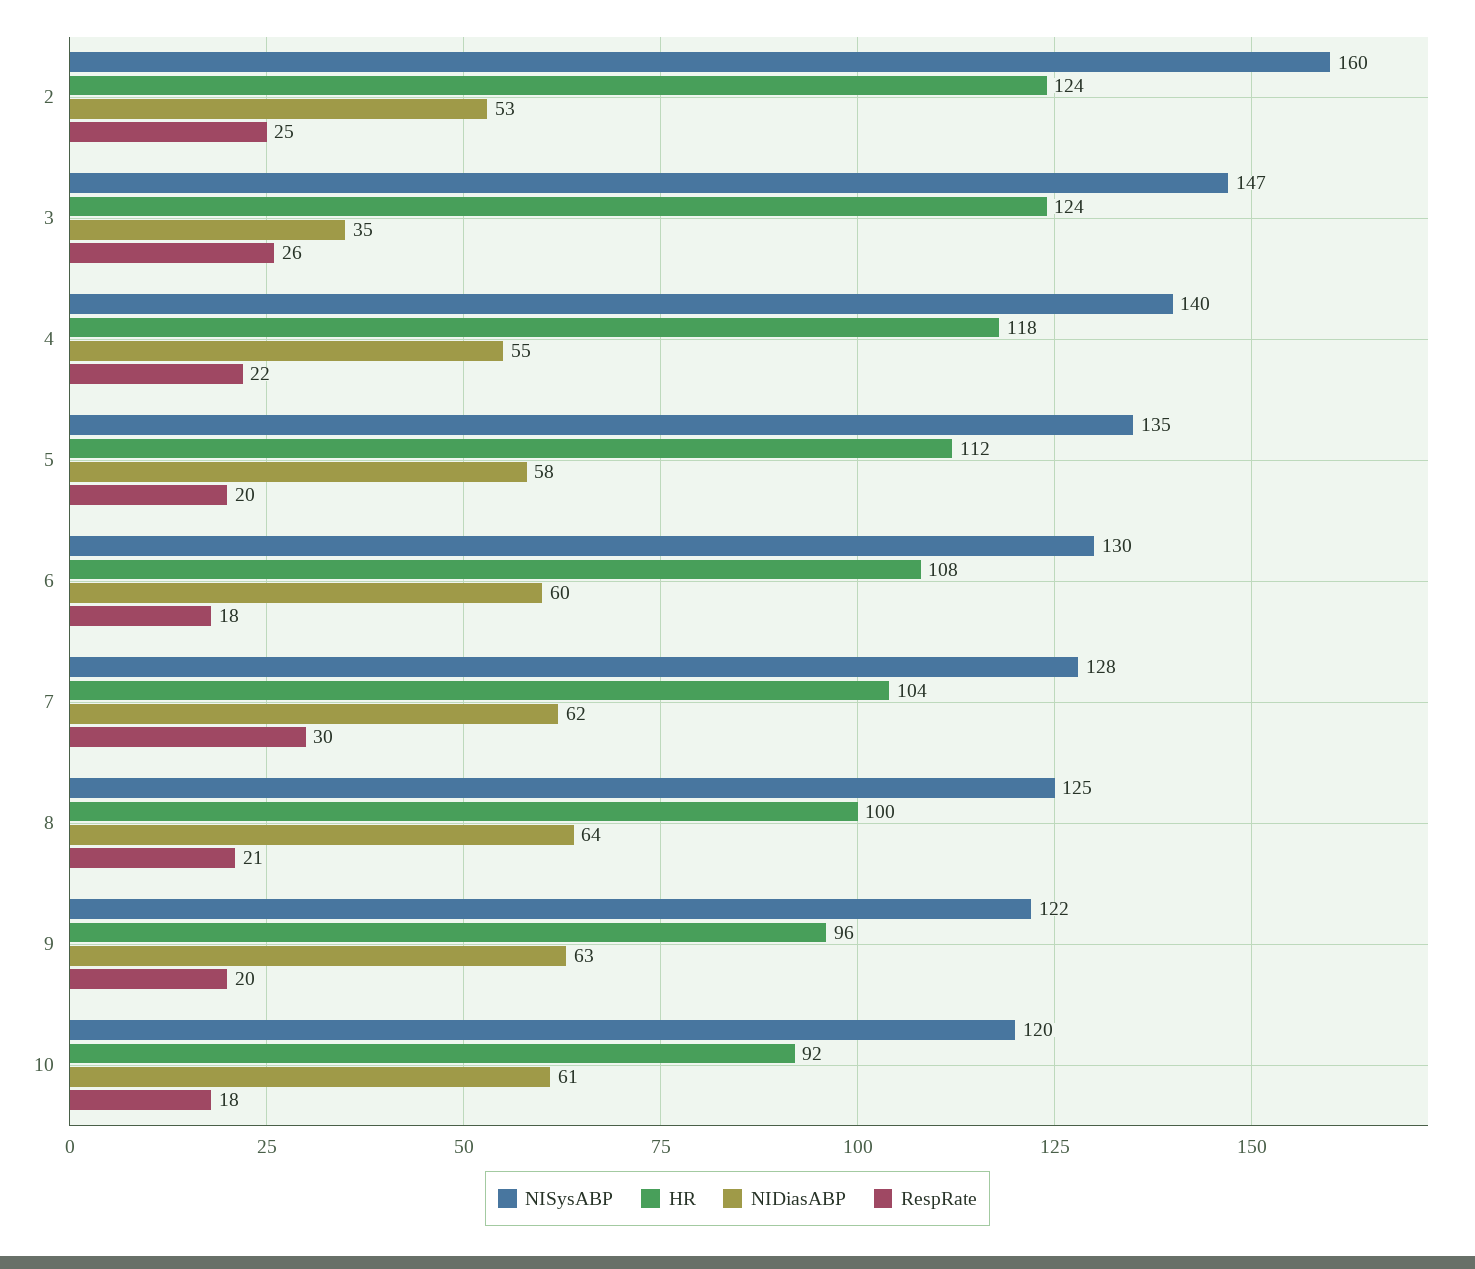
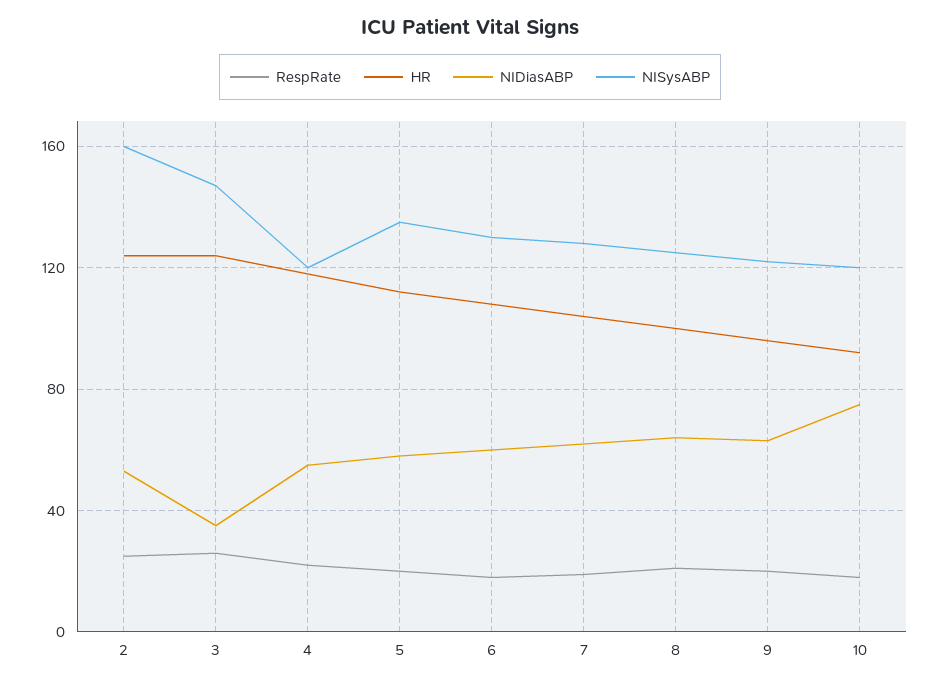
  {
    "NISysABP": {
      "2": 160,
      "3": 147,
-     "4": 140,
+     "4": 120,
      "5": 135,
      "6": 130,
      "7": 128,
      "8": 125,
      "9": 122,
      "10": 120
    },
    "HR": {
      "2": 124,
      "3": 124,
      "4": 118,
      "5": 112,
      "6": 108,
      "7": 104,
      "8": 100,
      "9": 96,
      "10": 92
    },
    "NIDiasABP": {
      "2": 53,
      "3": 35,
      "4": 55,
      "5": 58,
      "6": 60,
      "7": 62,
      "8": 64,
      "9": 63,
-     "10": 61
+     "10": 75
    },
    "RespRate": {
      "2": 25,
      "3": 26,
      "4": 22,
      "5": 20,
      "6": 18,
-     "7": 30,
+     "7": 20,
      "8": 21,
      "9": 20,
      "10": 18
    }
  }

